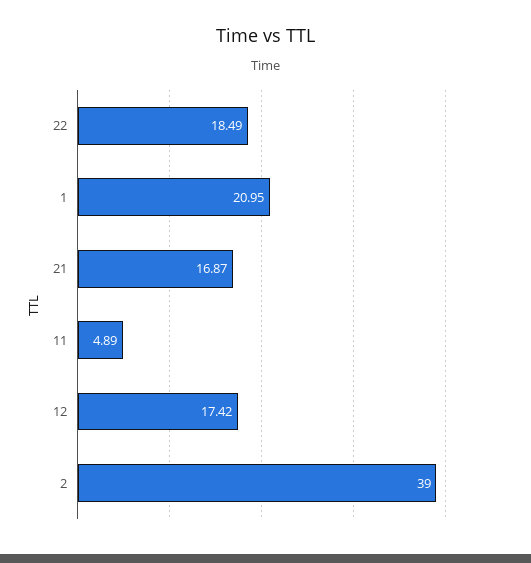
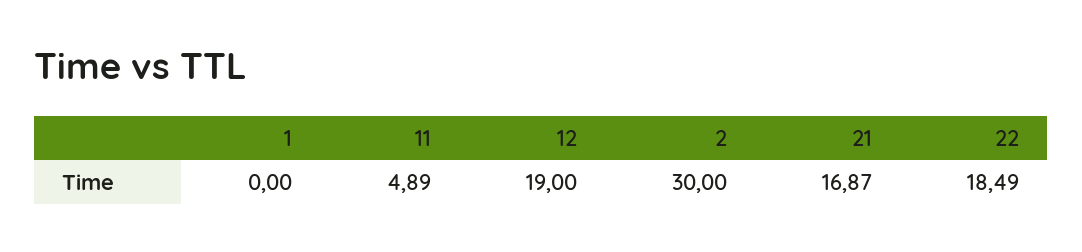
  {
    "22": 18.49,
-   "1": 20.95,
+   "1": 0,
    "21": 16.87,
    "11": 4.89,
-   "12": 17.42,
+   "12": 19,
-   "2": 39
+   "2": 30
  }

